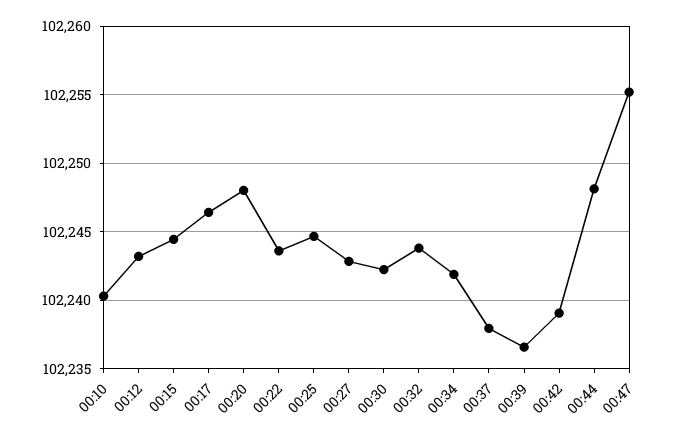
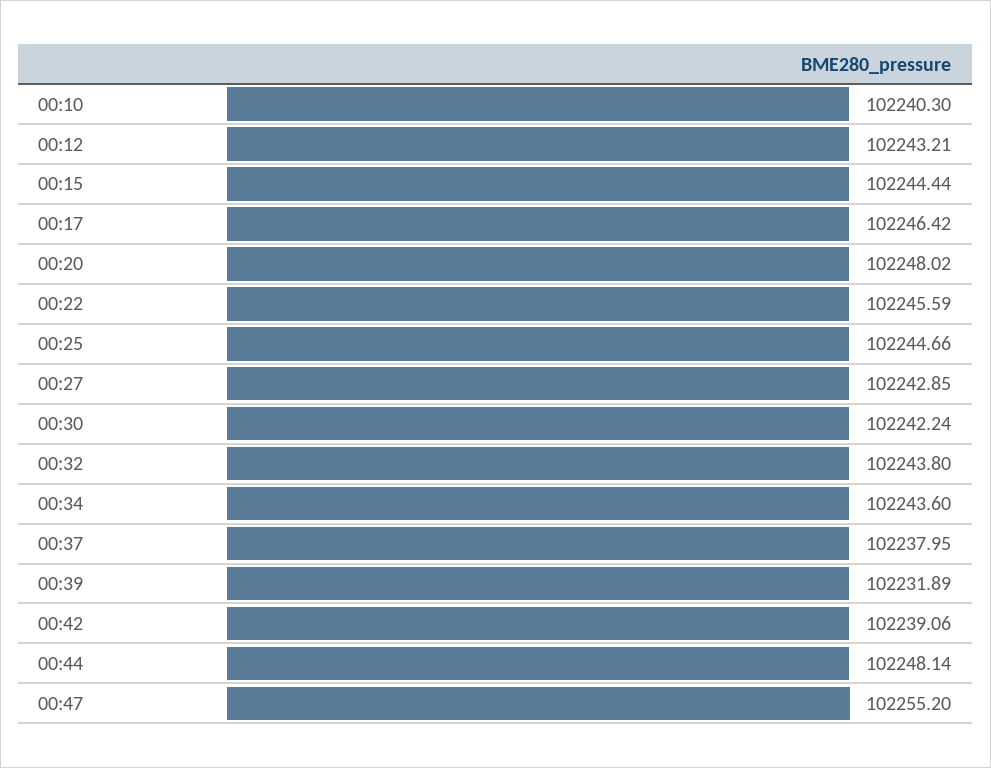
  {
    "00:10": 102240.3,
    "00:12": 102243.21,
    "00:15": 102244.44,
    "00:17": 102246.42,
    "00:20": 102248.02,
-   "00:22": 102243.5,
+   "00:22": 102245.59,
    "00:25": 102244.66,
    "00:27": 102242.85,
    "00:30": 102242.24,
    "00:32": 102243.8,
-   "00:34": 102242,
+   "00:34": 102243.6,
    "00:37": 102237.95,
-   "00:39": 102236.5,
+   "00:39": 102231.89,
    "00:42": 102239.06,
    "00:44": 102248.14,
    "00:47": 102255.2
  }

